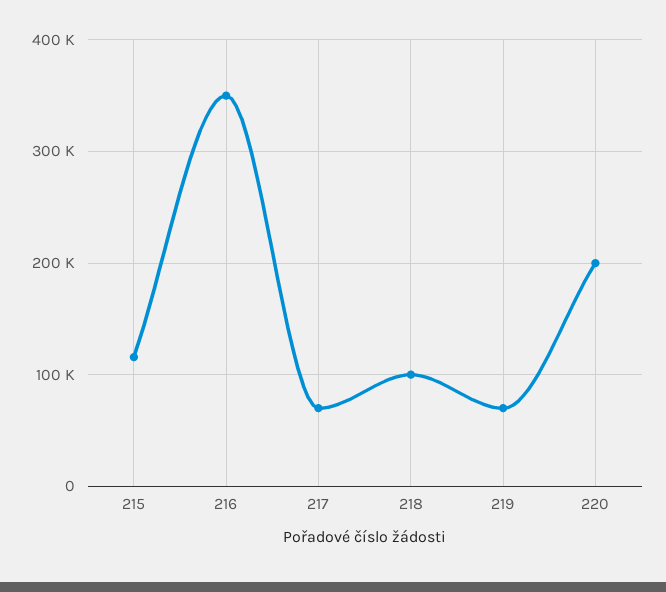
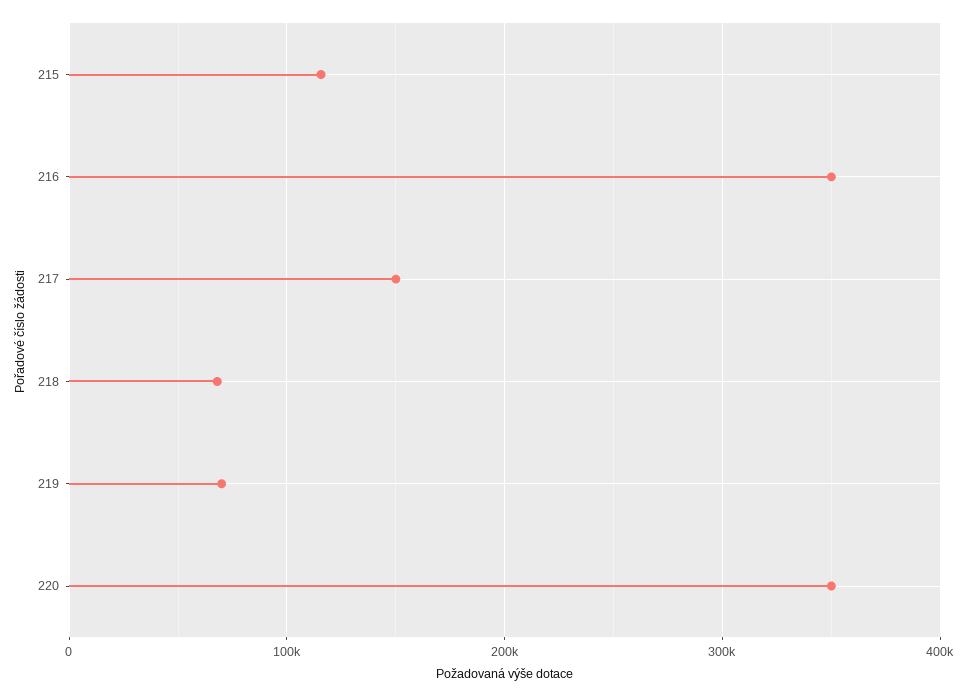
  {
    "215": 120000,
    "216": 350000,
-   "217": 70000,
+   "217": 150000,
-   "218": 100000,
+   "218": 70000,
    "219": 70000,
-   "220": 200000
+   "220": 350000
  }

